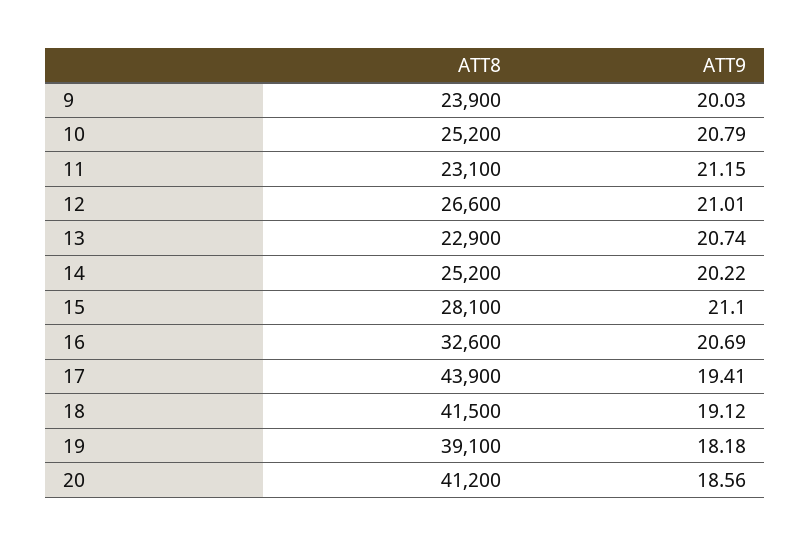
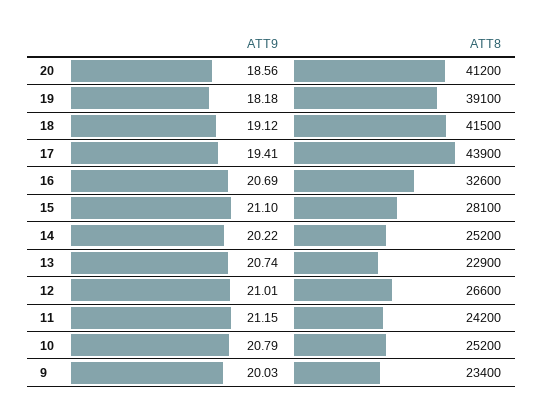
  {
    "ATT8": {
-     "9": 23900,
+     "9": 23400,
      "10": 25200,
-     "11": 23100,
+     "11": 24200,
      "12": 26600,
      "13": 22900,
      "14": 25200,
      "15": 28100,
      "16": 32600,
      "17": 43900,
      "18": 41500,
      "19": 39100,
      "20": 41200
    },
    "ATT9": {
      "9": 20.03,
      "10": 20.79,
      "11": 21.15,
      "12": 21.01,
      "13": 20.74,
      "14": 20.22,
      "15": 21.1,
      "16": 20.69,
      "17": 19.41,
      "18": 19.12,
      "19": 18.18,
      "20": 18.56
    }
  }

